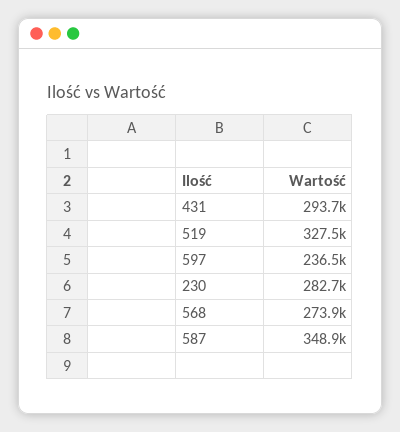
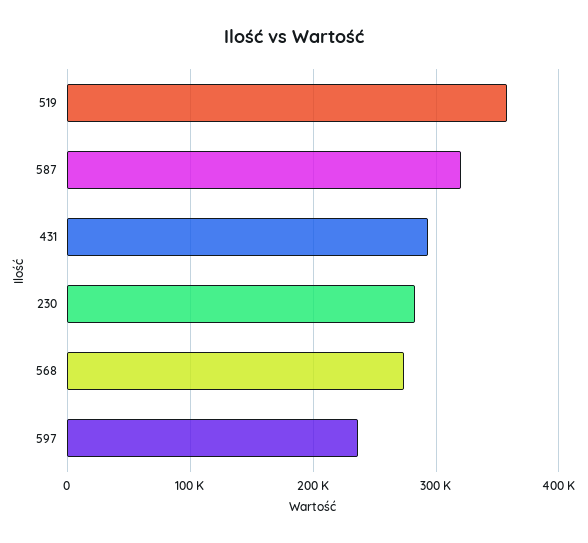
  {
    "431": 293700,
-   "519": 327500,
+   "519": 360000,
    "597": 236500,
    "230": 282700,
    "568": 273900,
-   "587": 348900
+   "587": 320000
  }

